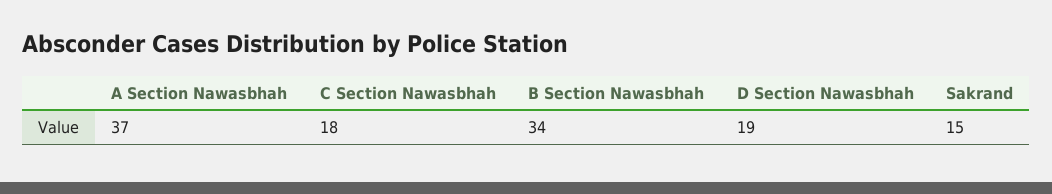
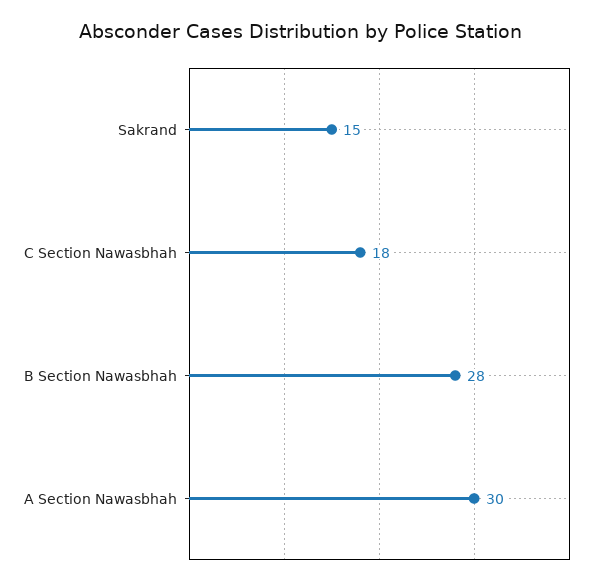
  {
-   "A Section Nawasbhah": 37,
+   "A Section Nawasbhah": 30,
    "C Section Nawasbhah": 18,
-   "B Section Nawasbhah": 34,
+   "B Section Nawasbhah": 28,
-   "D Section Nawasbhah": 19,
    "Sakrand": 15
  }

